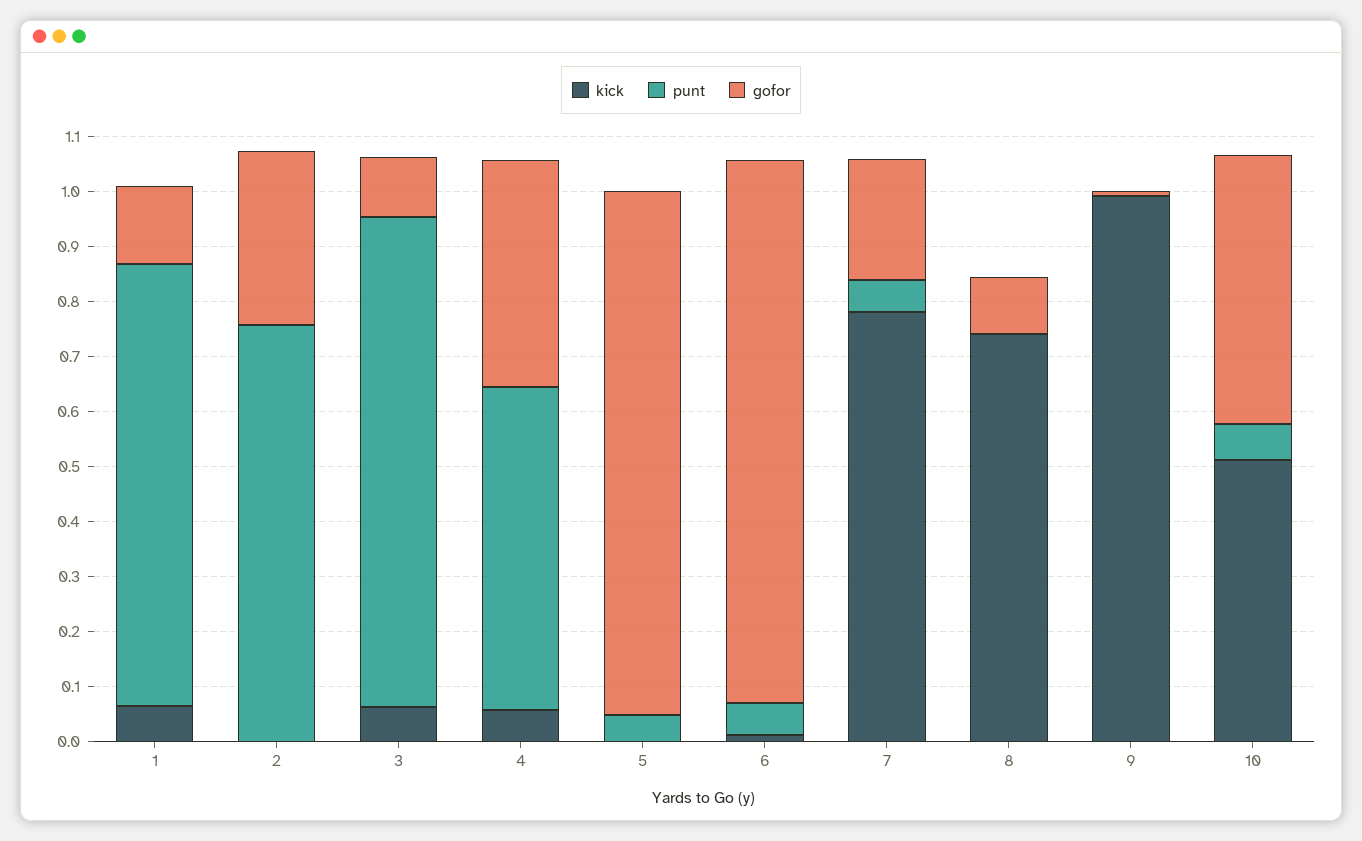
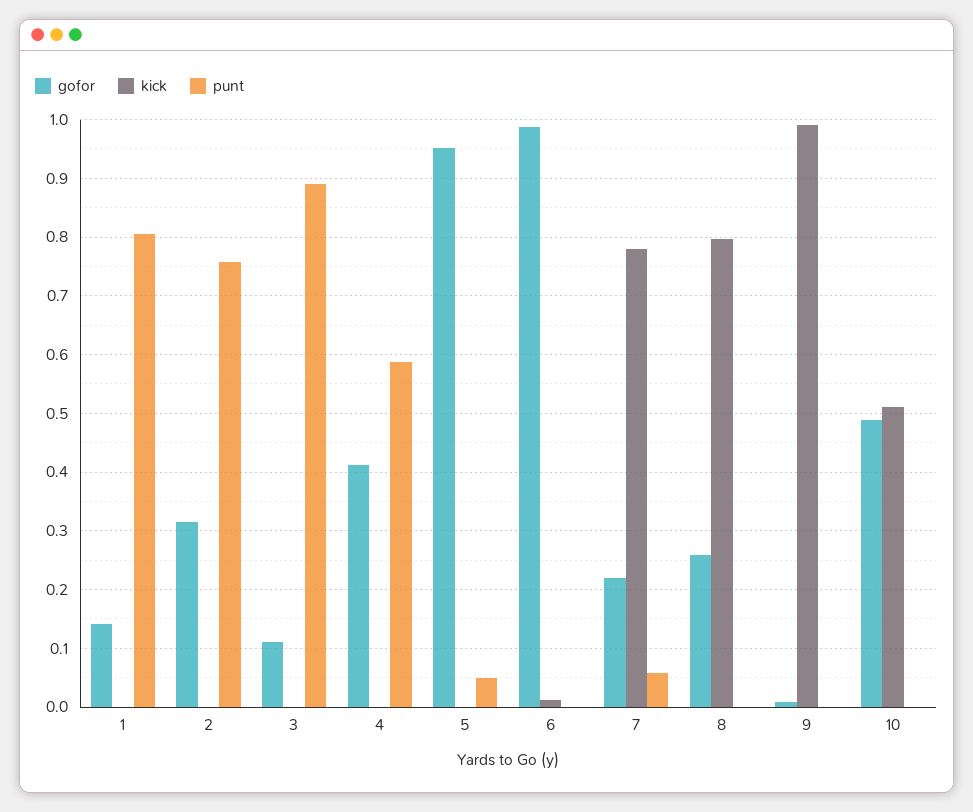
  {
    "kick": {
-     "1": 0.06,
+     "1": 0,
      "2": 0,
-     "3": 0.06,
+     "3": 0,
-     "4": 0.06,
+     "4": 0,
      "5": 0,
      "6": 0.02,
      "7": 0.78,
-     "8": 0.74,
+     "8": 0.8,
      "9": 1,
      "10": 0.52
    },
    "punt": {
      "1": 0.8,
      "2": 0.76,
      "3": 0.88,
      "4": 0.58,
      "5": 0.04,
-     "6": 0.06,
+     "6": 0,
      "7": 0.06,
      "8": 0,
      "9": 0,
-     "10": 0.06
+     "10": 0
    },
    "gofor": {
      "1": 0.14,
      "2": 0.32,
      "3": 0.12,
      "4": 0.42,
      "5": 0.96,
      "6": 0.98,
      "7": 0.22,
-     "8": 0.1,
+     "8": 0.26,
      "9": 0,
      "10": 0.48
    }
  }

